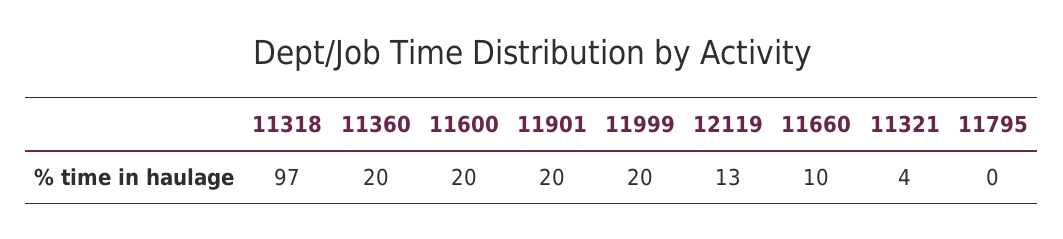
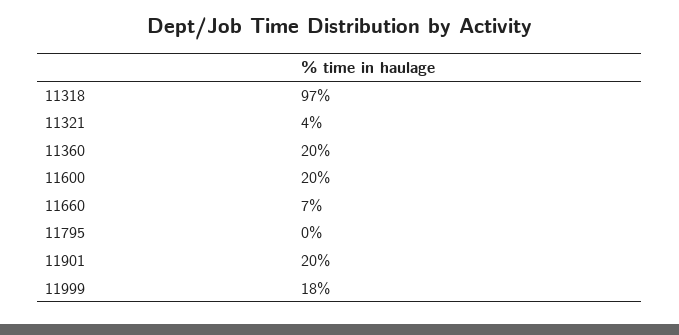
  {
    "11318": 97,
    "11360": 20,
    "11600": 20,
    "11901": 20,
-   "11999": 20,
+   "11999": 18,
-   "12119": 13,
-   "11660": 10,
+   "11660": 7,
    "11321": 4,
    "11795": 0
  }

